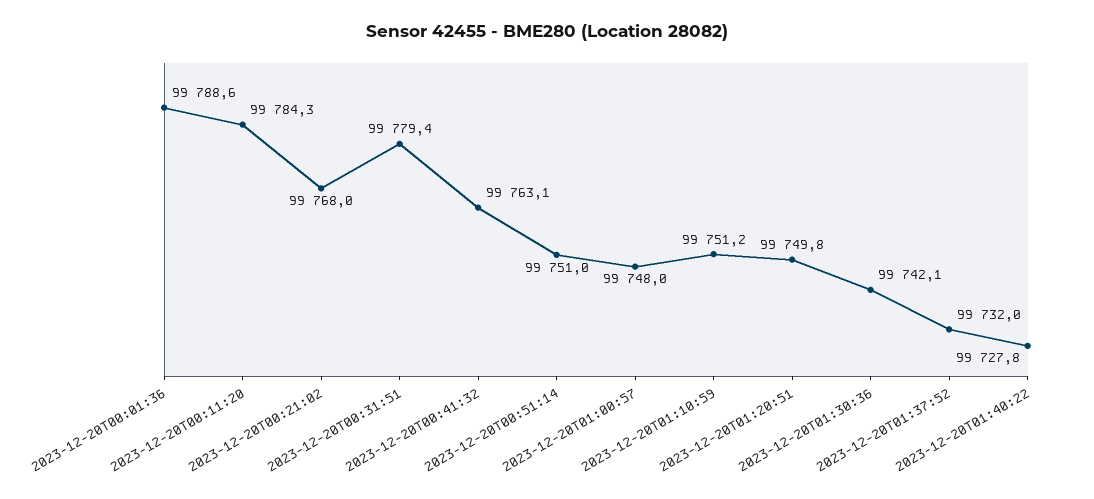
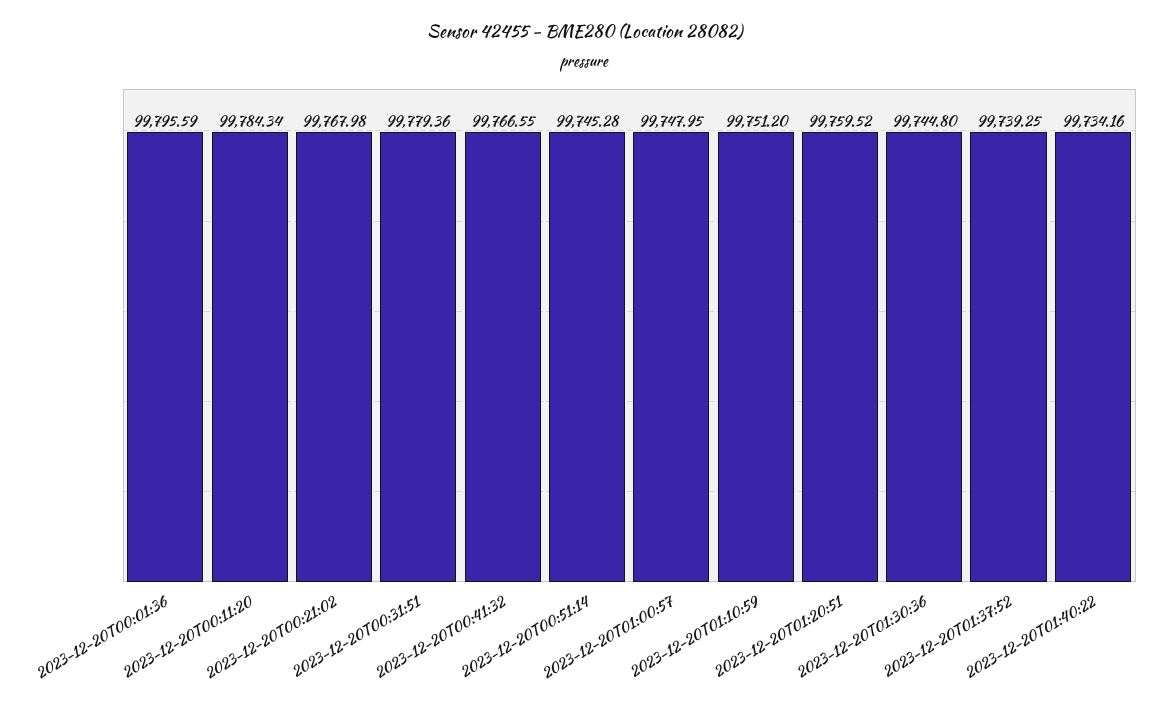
  {
-   "2023-12-20T00:01:36": 99788.6,
+   "2023-12-20T00:01:36": 99795.59,
    "2023-12-20T00:11:20": 99784.34,
    "2023-12-20T00:21:02": 99767.98,
    "2023-12-20T00:31:51": 99779.36,
-   "2023-12-20T00:41:32": 99763.1,
+   "2023-12-20T00:41:32": 99766.55,
-   "2023-12-20T00:51:14": 99751,
+   "2023-12-20T00:51:14": 99745.28,
    "2023-12-20T01:00:57": 99747.95,
    "2023-12-20T01:10:59": 99751.2,
-   "2023-12-20T01:20:51": 99749.8,
+   "2023-12-20T01:20:51": 99759.52,
-   "2023-12-20T01:30:36": 99742.1,
+   "2023-12-20T01:30:36": 99744.8,
-   "2023-12-20T01:37:52": 99732,
+   "2023-12-20T01:37:52": 99739.25,
-   "2023-12-20T01:40:22": 99727.8
+   "2023-12-20T01:40:22": 99734.16
  }

